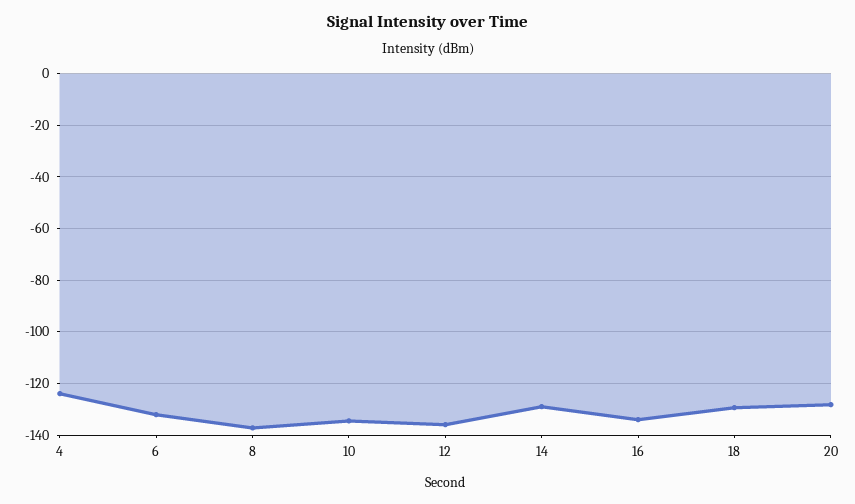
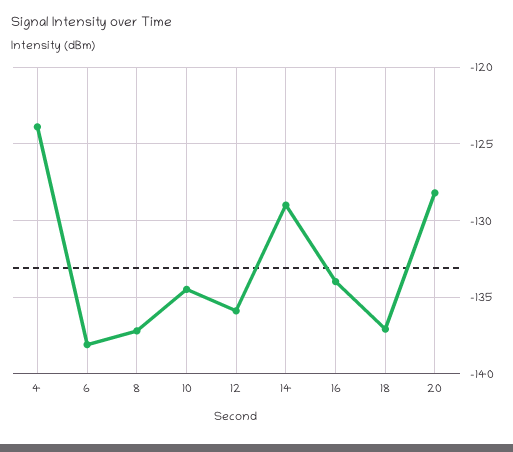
  {
    "4": -124,
-   "6": -132.5,
+   "6": -138,
    "8": -137,
    "10": -134.5,
    "12": -136,
    "14": -129,
    "16": -134,
-   "18": -130,
+   "18": -137,
    "20": -128
  }

